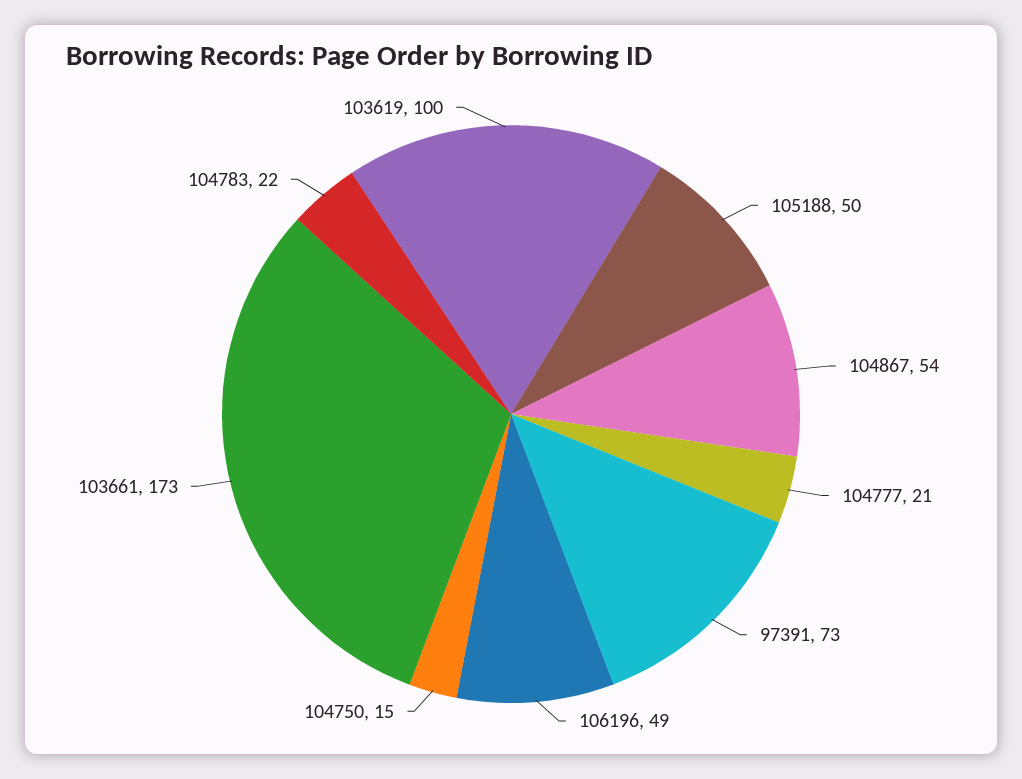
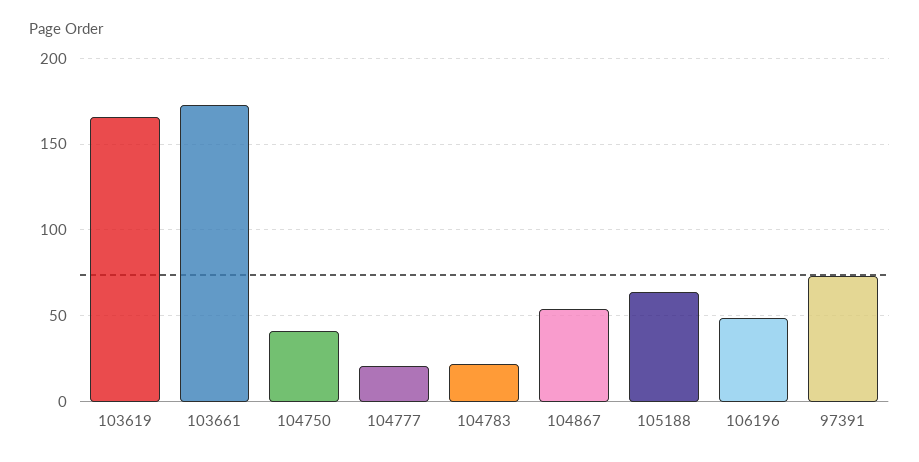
  {
-   "105188": 50,
+   "105188": 65,
    "104867": 54,
    "104777": 21,
    "97391": 73,
    "106196": 49,
-   "104750": 15,
+   "104750": 40,
    "103661": 173,
    "104783": 22,
-   "103619": 100
+   "103619": 165
  }

